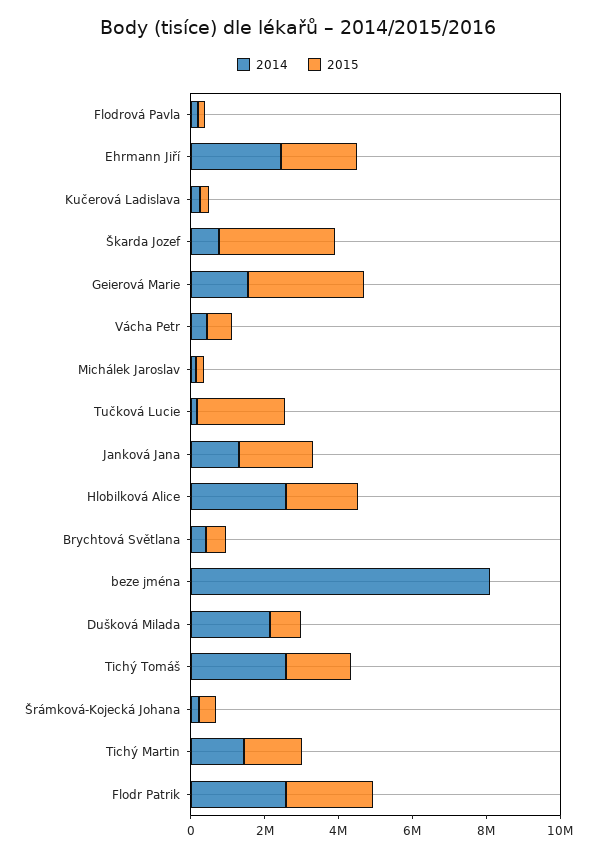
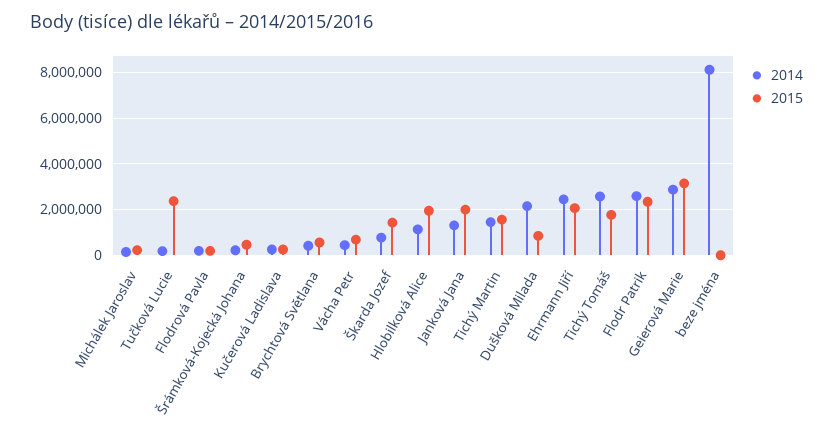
  {
    "2014": {
      "Flodrová Pavla": 0,
      "Ehrmann Jiří": 2500000,
      "Kučerová Ladislava": 500000,
      "Škarda Jozef": 1000000,
-     "Geierová Marie": 1500000,
+     "Geierová Marie": 3000000,
      "Vácha Petr": 500000,
      "Michálek Jaroslav": 0,
      "Tučková Lucie": 0,
      "Janková Jana": 1500000,
-     "Hlobilková Alice": 2500000,
+     "Hlobilková Alice": 1000000,
      "Brychtová Světlana": 500000,
      "beze jména": 8000000,
      "Dušková Milada": 2000000,
      "Tichý Tomáš": 2500000,
      "Šrámková-Kojecká Johana": 0,
      "Tichý Martin": 1500000,
      "Flodr Patrik": 2500000
    },
    "2015": {
      "Flodrová Pavla": 0,
      "Ehrmann Jiří": 2000000,
      "Kučerová Ladislava": 500000,
-     "Škarda Jozef": 3000000,
+     "Škarda Jozef": 1500000,
      "Geierová Marie": 3000000,
      "Vácha Petr": 500000,
      "Michálek Jaroslav": 0,
      "Tučková Lucie": 2500000,
      "Janková Jana": 2000000,
      "Hlobilková Alice": 2000000,
      "Brychtová Světlana": 500000,
      "beze jména": 0,
      "Dušková Milada": 1000000,
      "Tichý Tomáš": 2000000,
      "Šrámková-Kojecká Johana": 500000,
      "Tichý Martin": 1500000,
      "Flodr Patrik": 2500000
    }
  }

